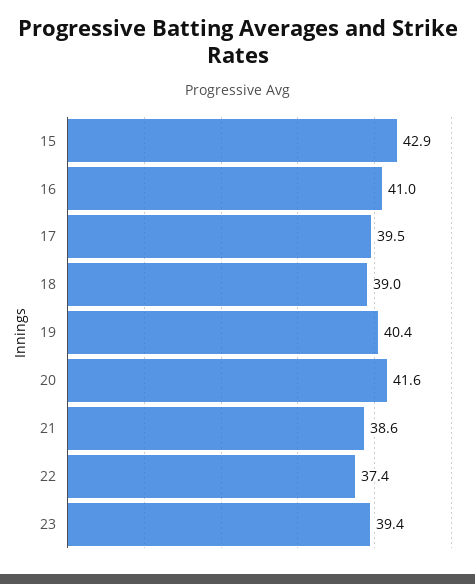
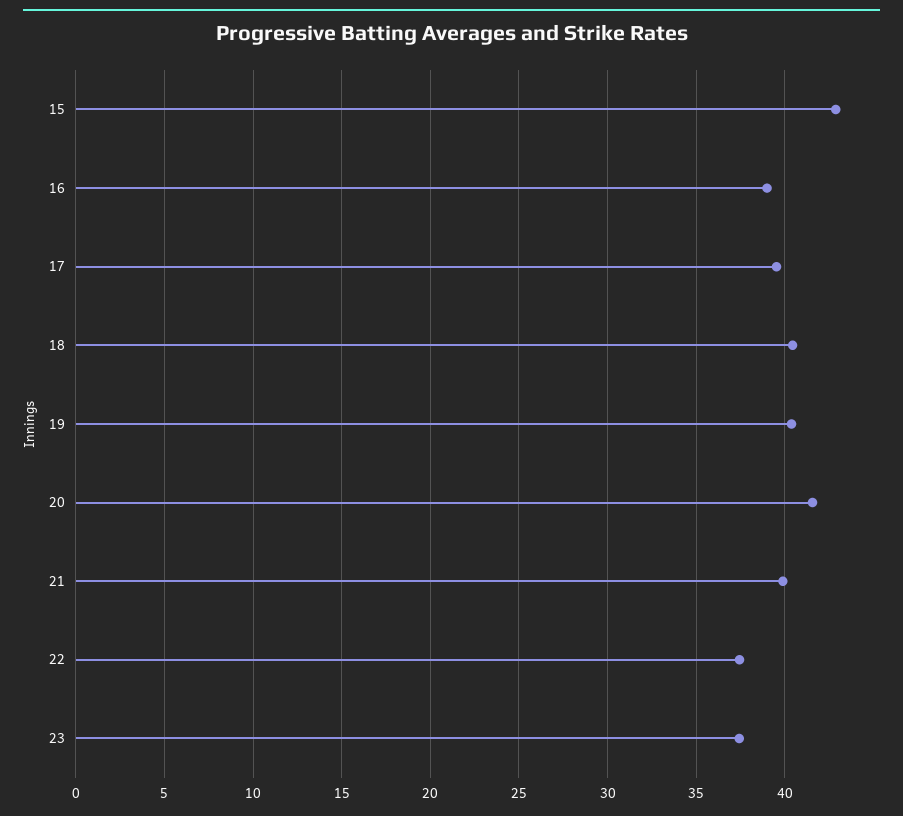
  {
    "15": 42.9,
-   "16": 41,
+   "16": 39,
    "17": 39.5,
-   "18": 39,
+   "18": 40.5,
    "19": 40.4,
    "20": 41.6,
-   "21": 38.6,
+   "21": 40,
    "22": 37.4,
-   "23": 39.4
+   "23": 37.5
  }

